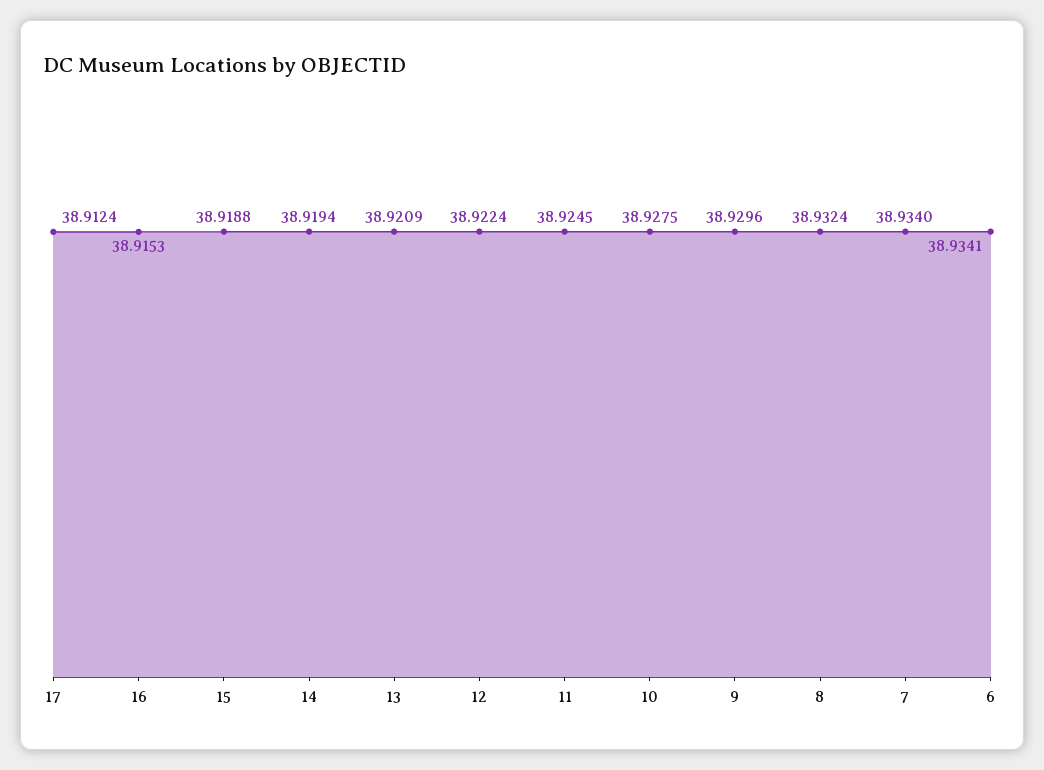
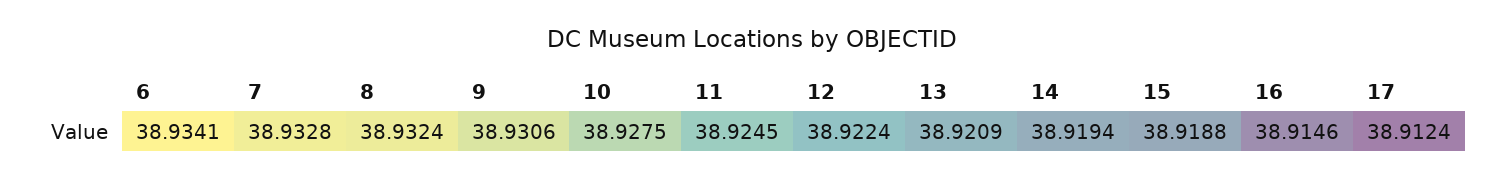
  {
    "17": 38.9124,
-   "16": 38.9153,
+   "16": 38.9146,
    "15": 38.9188,
    "14": 38.9194,
    "13": 38.9209,
    "12": 38.9224,
    "11": 38.9245,
    "10": 38.9275,
-   "9": 38.9296,
+   "9": 38.9306,
    "8": 38.9324,
-   "7": 38.934,
+   "7": 38.9328,
    "6": 38.9341
  }

